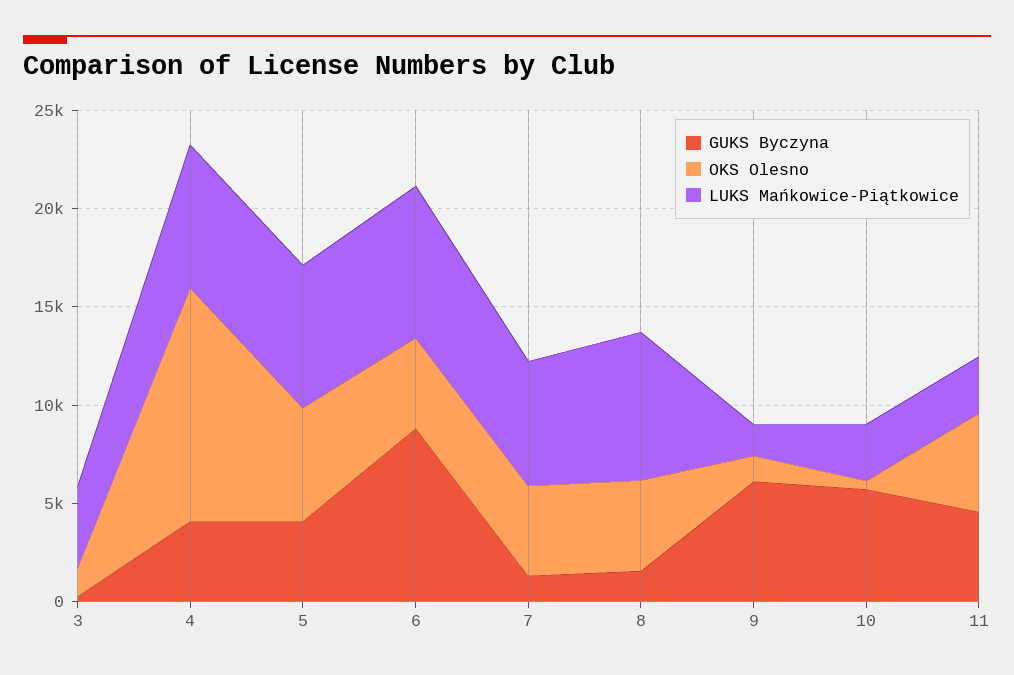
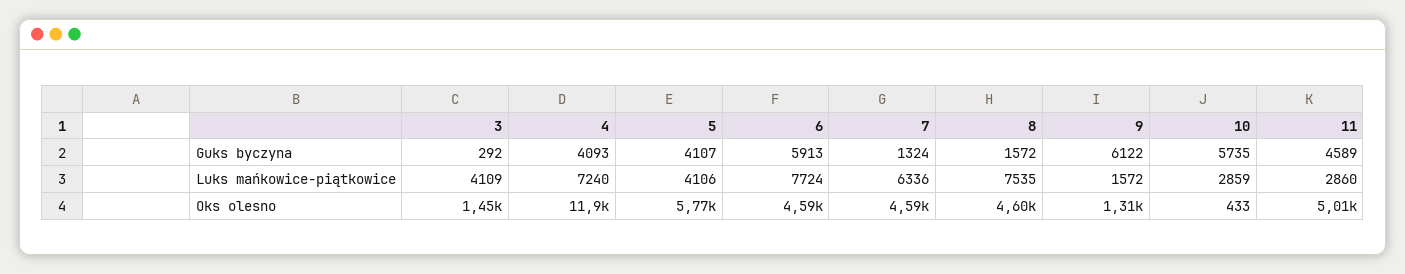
  {
    "GUKS Byczyna": {
      "3": 292,
      "4": 4093,
      "5": 4107,
-     "6": 9000,
+     "6": 5913,
      "7": 1324,
      "8": 1572,
      "9": 6122,
      "10": 5735,
      "11": 4589
    },
    "OKS Olesno": {
      "3": 1450,
      "4": 11900,
      "5": 5770,
      "6": 4590,
      "7": 4590,
      "8": 4600,
      "9": 1310,
      "10": 433,
      "11": 5010
    },
    "LUKS Mańkowice-Piątkowice": {
      "3": 4109,
      "4": 7240,
-     "5": 7000,
+     "5": 4106,
      "6": 7724,
      "7": 6336,
      "8": 7535,
      "9": 1572,
      "10": 2859,
      "11": 2860
    }
  }

